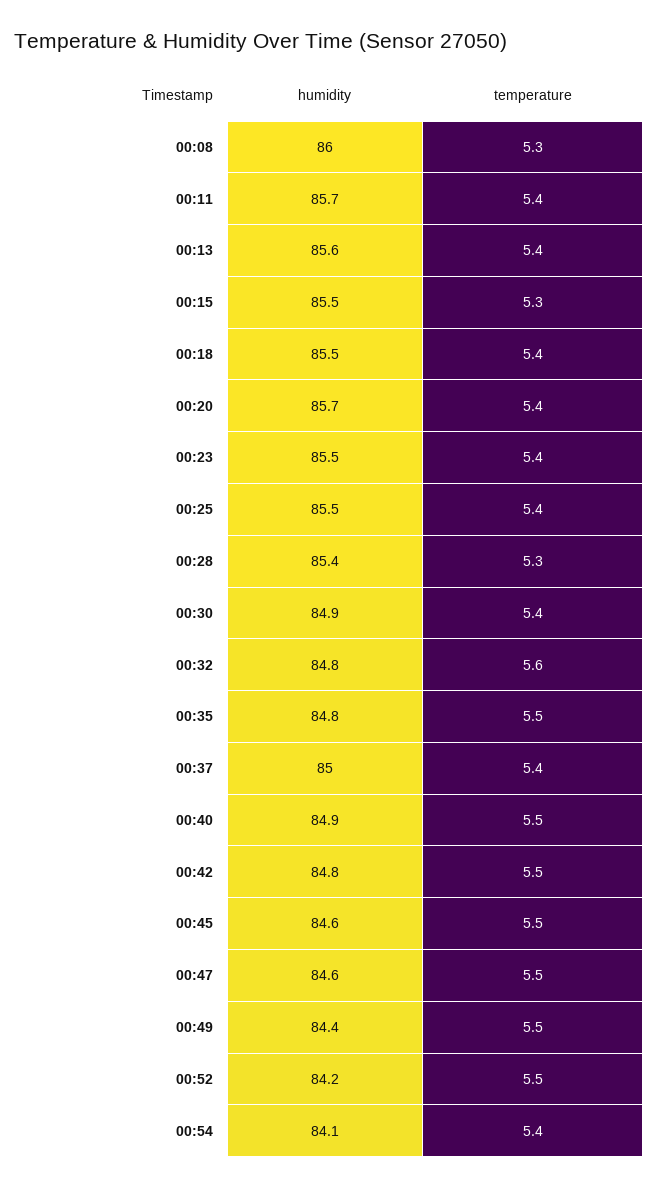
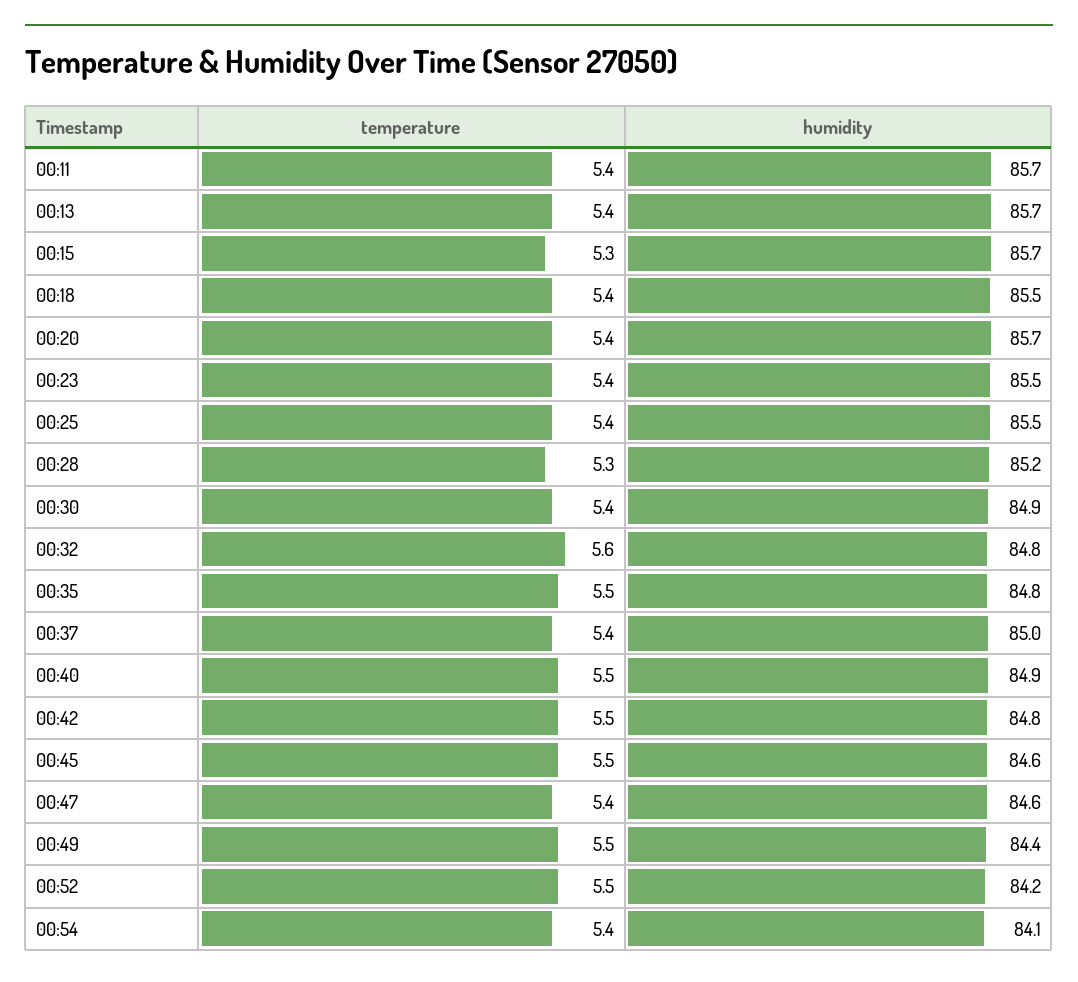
  {
    "humidity": {
-     "00:08": 86,
      "00:11": 85.7,
-     "00:13": 85.6,
+     "00:13": 85.7,
-     "00:15": 85.5,
+     "00:15": 85.7,
      "00:18": 85.5,
      "00:20": 85.7,
      "00:23": 85.5,
      "00:25": 85.5,
-     "00:28": 85.4,
+     "00:28": 85.2,
      "00:30": 84.9,
      "00:32": 84.8,
      "00:35": 84.8,
      "00:37": 85,
      "00:40": 84.9,
      "00:42": 84.8,
      "00:45": 84.6,
      "00:47": 84.6,
      "00:49": 84.4,
      "00:52": 84.2,
      "00:54": 84.1
    },
    "temperature": {
-     "00:08": 5.3,
      "00:11": 5.4,
      "00:13": 5.4,
      "00:15": 5.3,
      "00:18": 5.4,
      "00:20": 5.4,
      "00:23": 5.4,
      "00:25": 5.4,
      "00:28": 5.3,
      "00:30": 5.4,
      "00:32": 5.6,
      "00:35": 5.5,
      "00:37": 5.4,
      "00:40": 5.5,
      "00:42": 5.5,
      "00:45": 5.5,
-     "00:47": 5.5,
+     "00:47": 5.4,
      "00:49": 5.5,
      "00:52": 5.5,
      "00:54": 5.4
    }
  }

